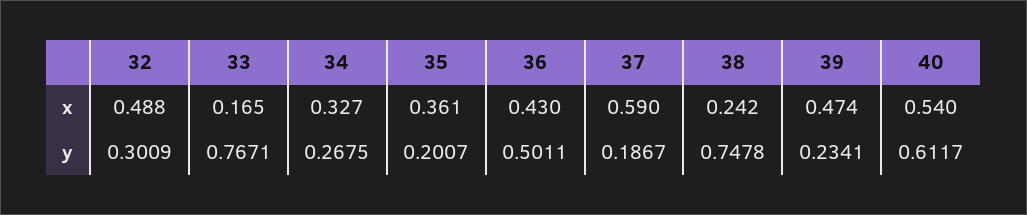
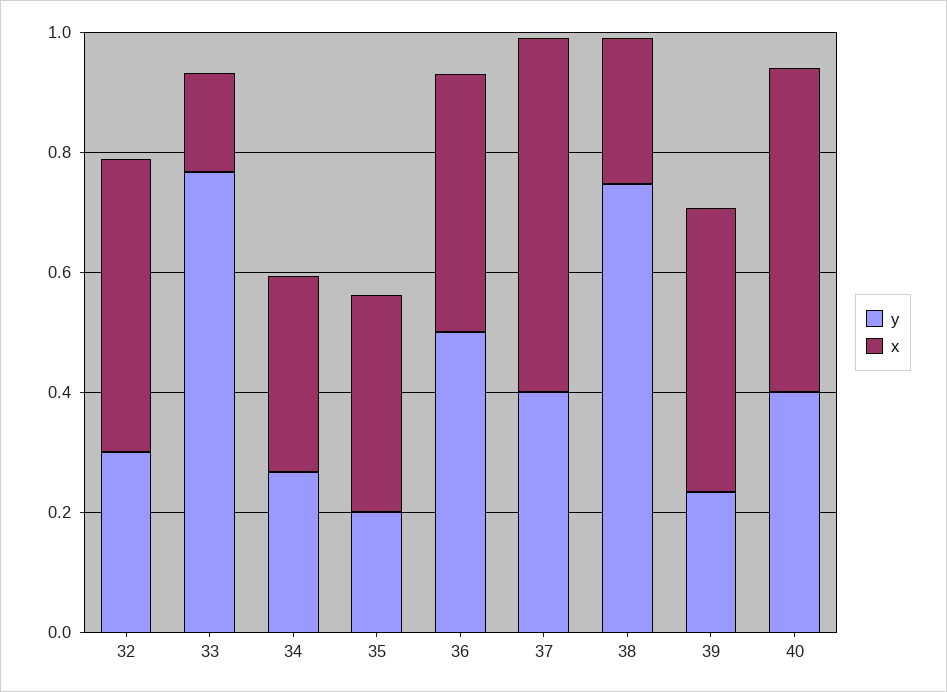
  {
    "x": {
      "32": 0.488,
      "33": 0.165,
      "34": 0.327,
      "35": 0.361,
      "36": 0.43,
      "37": 0.59,
      "38": 0.242,
      "39": 0.474,
      "40": 0.54
    },
    "y": {
      "32": 0.3009,
      "33": 0.7671,
      "34": 0.2675,
      "35": 0.2007,
      "36": 0.5011,
-     "37": 0.1867,
+     "37": 0.4,
      "38": 0.7478,
      "39": 0.2341,
-     "40": 0.6117
+     "40": 0.4
    }
  }

